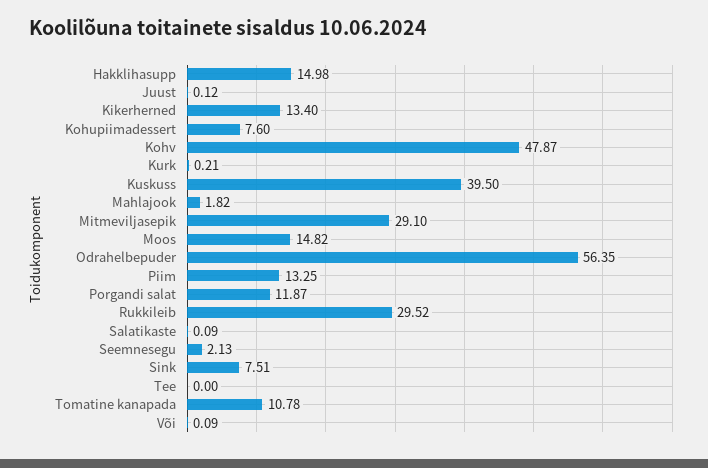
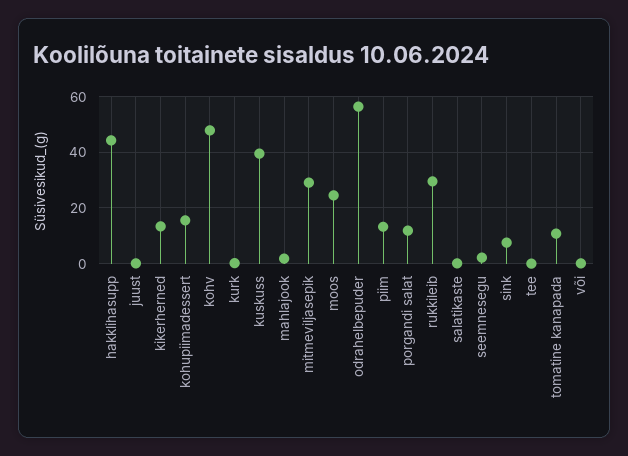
  {
-   "Hakklihasupp": 14.98,
+   "Hakklihasupp": 45,
    "Juust": 0.12,
    "Kikerherned": 13.4,
-   "Kohupiimadessert": 7.6,
+   "Kohupiimadessert": 15,
    "Kohv": 47.87,
    "Kurk": 0.21,
    "Kuskuss": 39.5,
    "Mahlajook": 1.82,
    "Mitmeviljasepik": 29.1,
-   "Moos": 14.82,
+   "Moos": 25,
    "Odrahelbepuder": 56.35,
    "Piim": 13.25,
    "Porgandi salat": 11.87,
    "Rukkileib": 29.52,
    "Salatikaste": 0.09,
    "Seemnesegu": 2.13,
    "Sink": 7.51,
    "Tee": 0,
    "Tomatine kanapada": 10.78,
    "Või": 0.09
  }

